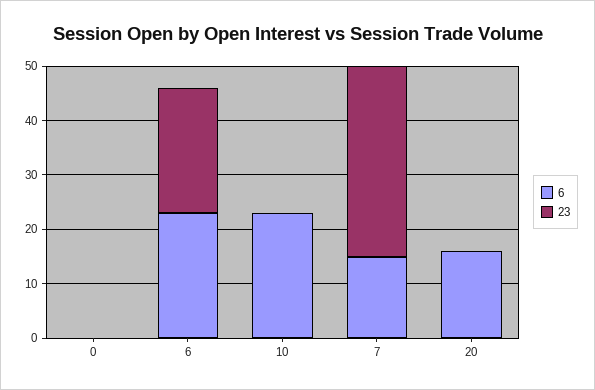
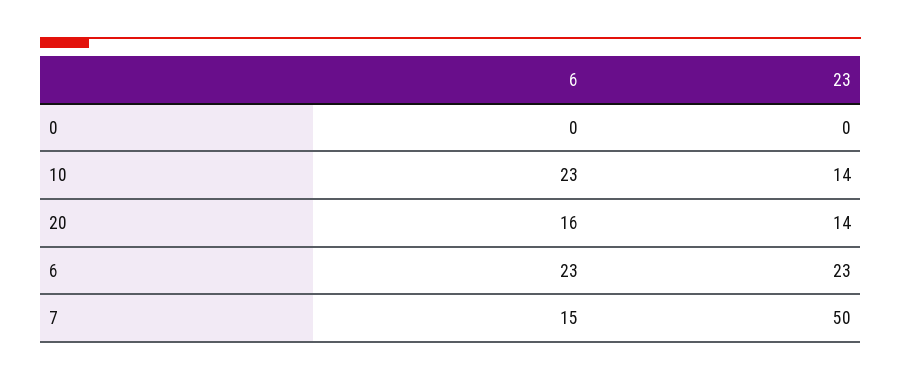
  {
    "6": {
      "0": 0,
      "6": 23,
      "10": 23,
      "7": 15,
      "20": 16
    },
    "23": {
      "0": 0,
      "6": 23,
-     "10": 0,
+     "10": 14,
-     "7": 35,
+     "7": 50,
-     "20": 0
+     "20": 14
    }
  }

